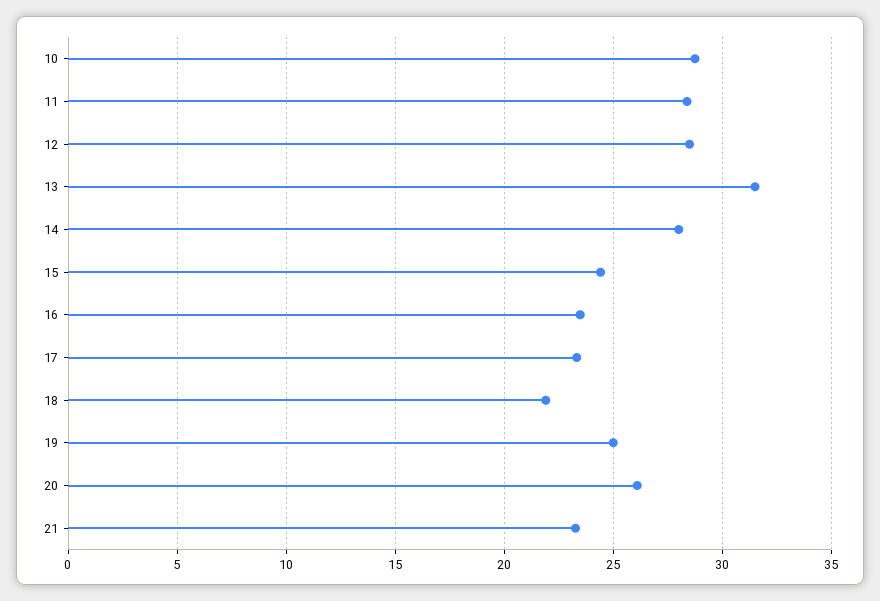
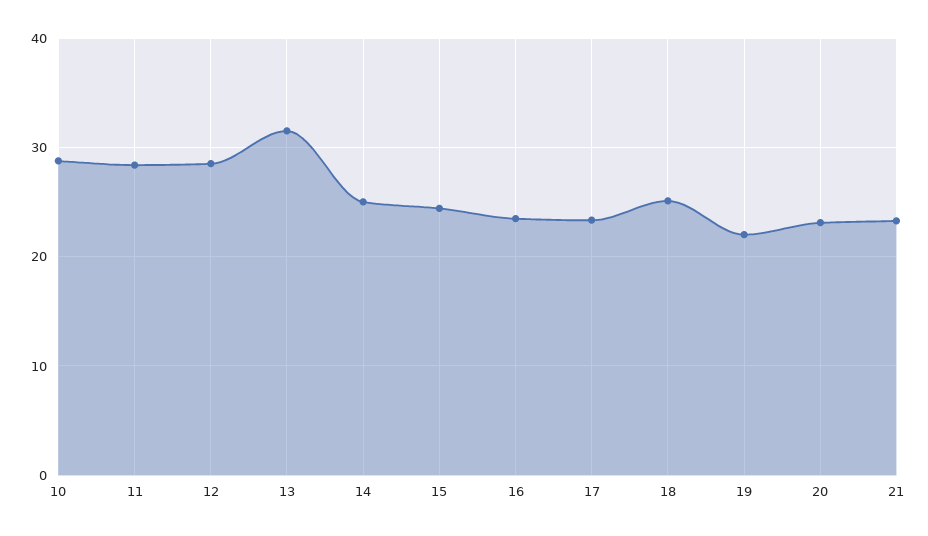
  {
    "10": 29,
    "11": 28.5,
    "12": 28.5,
    "13": 31.5,
-   "14": 28,
+   "14": 25,
    "15": 24.5,
    "16": 23.5,
    "17": 23.5,
-   "18": 22,
+   "18": 25,
-   "19": 25,
+   "19": 22,
-   "20": 26,
+   "20": 23,
    "21": 23.5
  }

